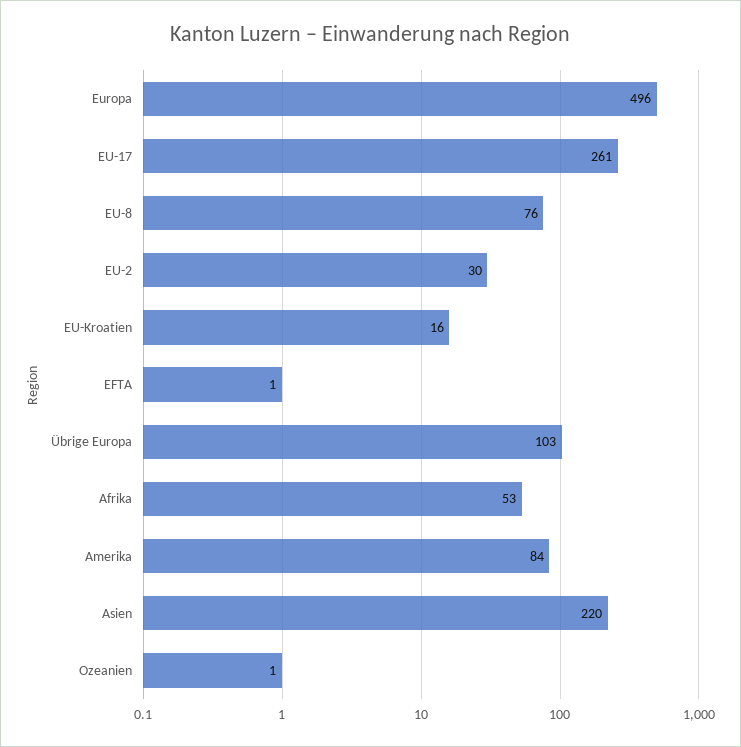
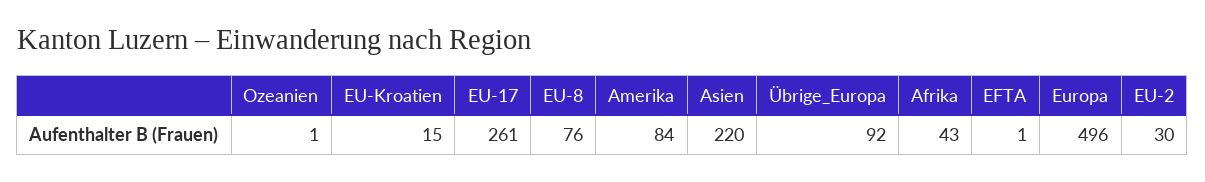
  {
    "Europa": 496,
    "EU-17": 261,
    "EU-8": 76,
    "EU-2": 30,
-   "EU-Kroatien": 16,
+   "EU-Kroatien": 15,
    "EFTA": 1,
-   "Übrige Europa": 103,
+   "Übrige Europa": 92,
-   "Afrika": 53,
+   "Afrika": 43,
    "Amerika": 84,
    "Asien": 220,
    "Ozeanien": 1
  }

